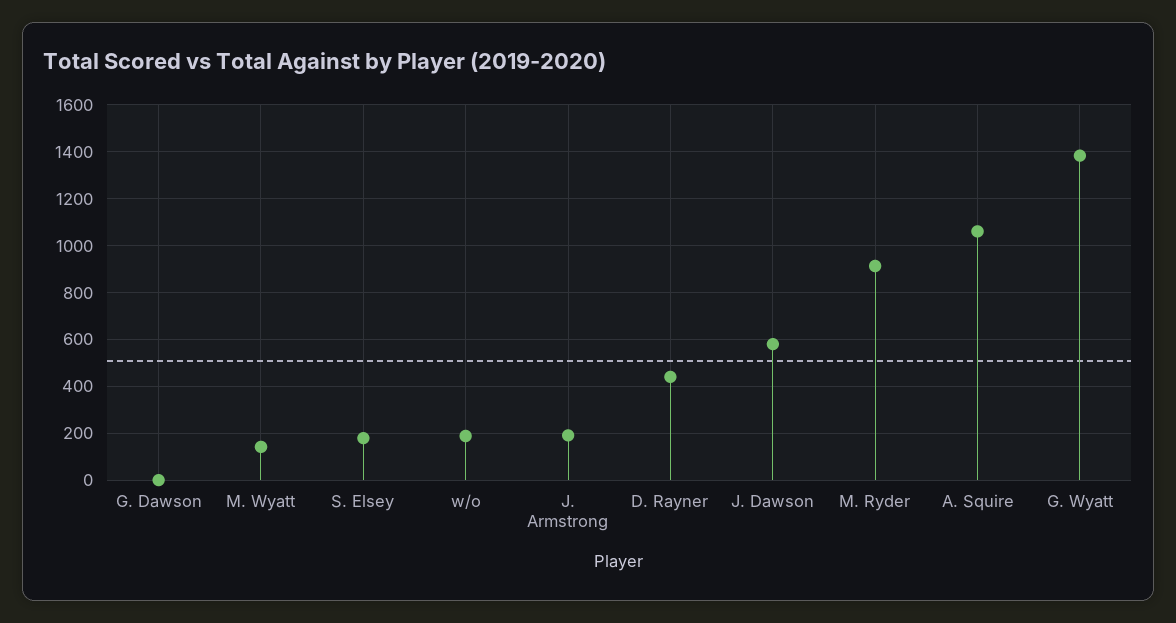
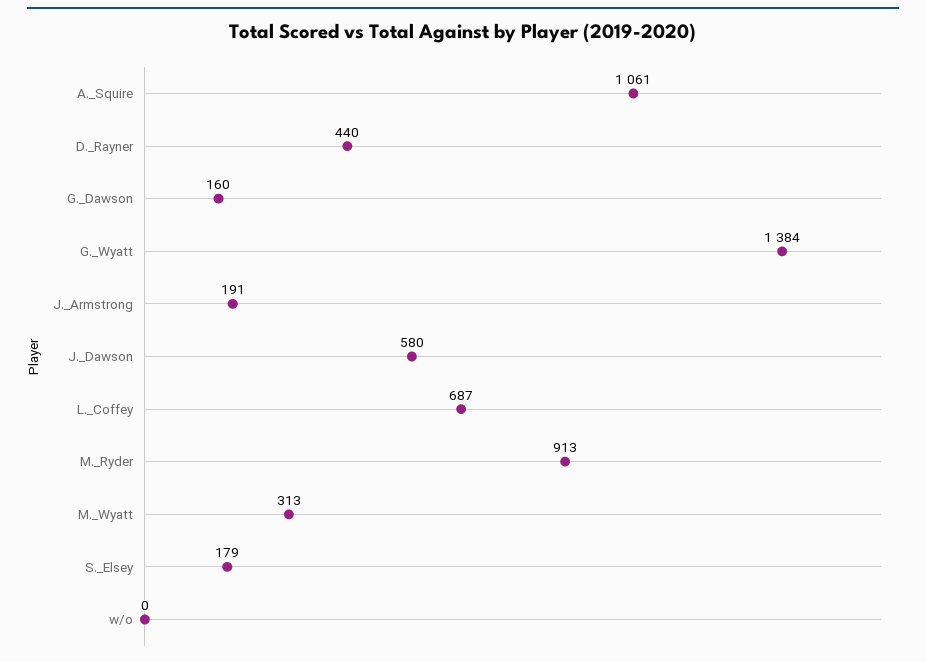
  {
-   "G. Dawson": 0,
+   "G. Dawson": 160,
-   "M. Wyatt": 150,
+   "M. Wyatt": 313,
    "S. Elsey": 179,
-   "w/o": 200,
+   "w/o": 0,
    "J. Armstrong": 191,
    "D. Rayner": 440,
    "J. Dawson": 580,
    "M. Ryder": 913,
    "A. Squire": 1061,
-   "G. Wyatt": 1384
+   "G. Wyatt": 1384,
+   "L._Coffey": 687
  }

